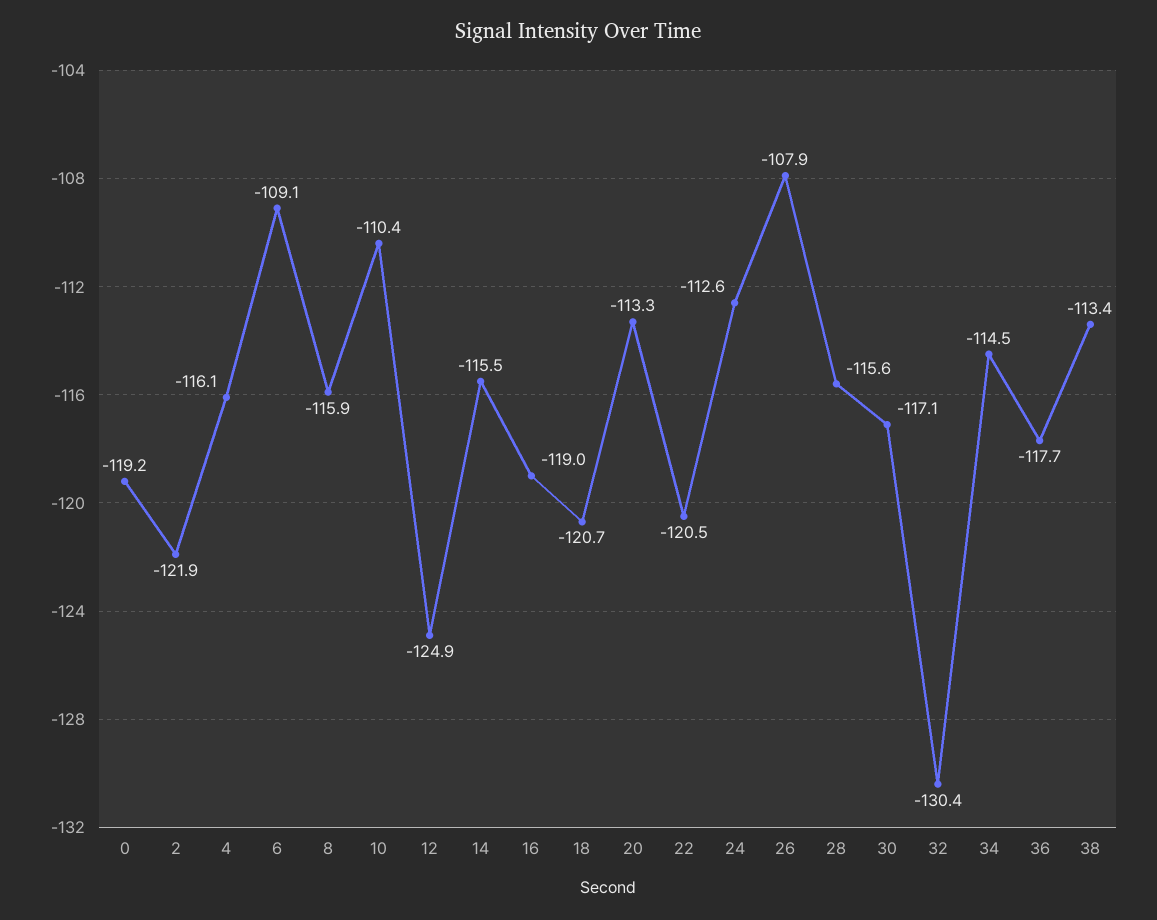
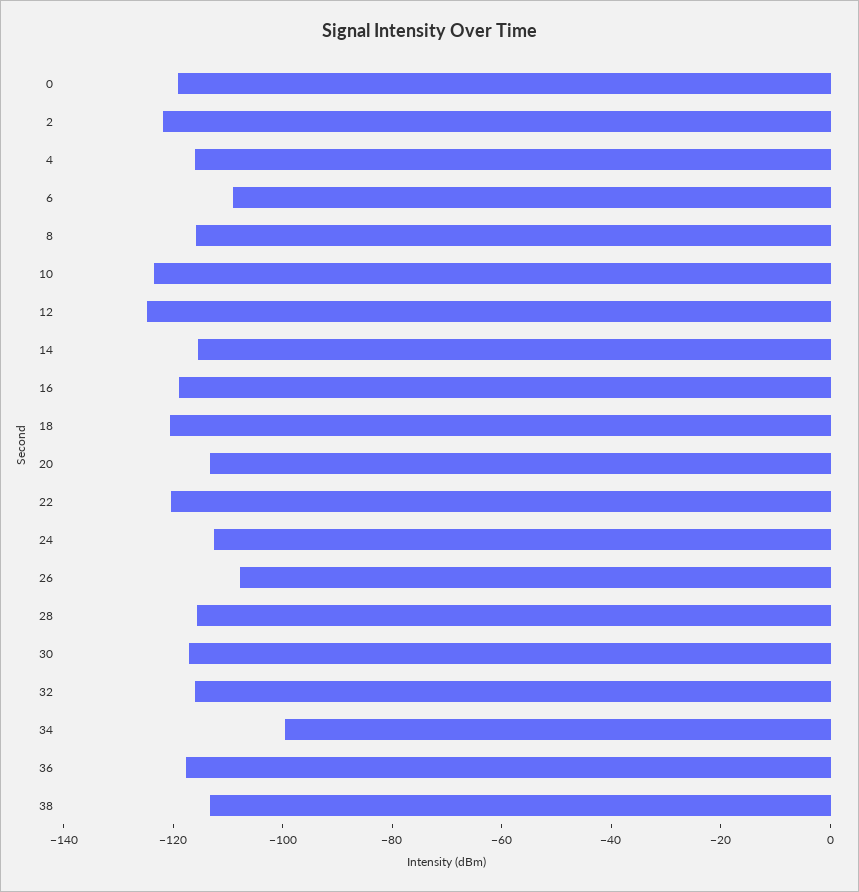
  {
    "0": -119.2,
    "2": -121.9,
    "4": -116.1,
    "6": -109.1,
    "8": -115.9,
-   "10": -110.4,
+   "10": -125,
    "12": -124.9,
    "14": -115.5,
    "16": -119,
    "18": -120.7,
    "20": -113.3,
    "22": -120.5,
    "24": -112.6,
    "26": -107.9,
    "28": -115.6,
    "30": -117.1,
-   "32": -130.4,
+   "32": -115,
-   "34": -114.5,
+   "34": -100,
    "36": -117.7,
    "38": -113.4
  }

